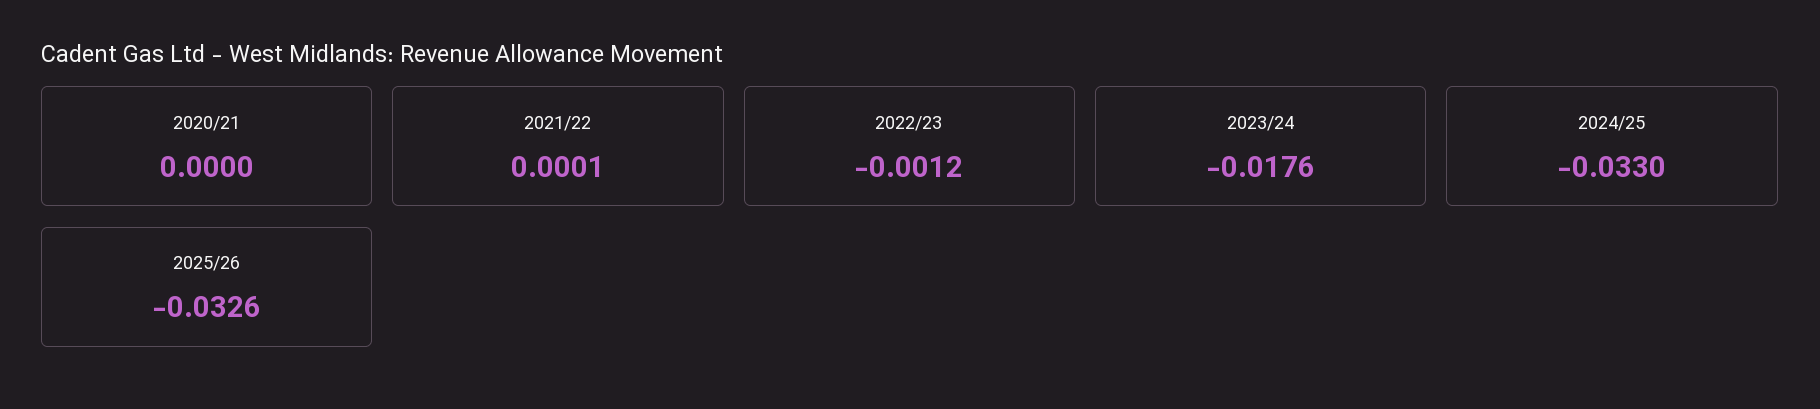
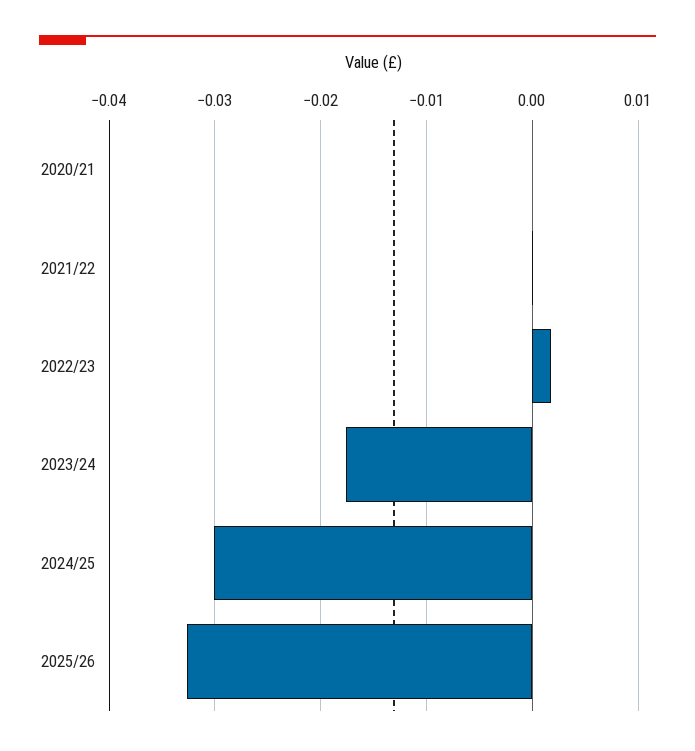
  {
    "2020/21": 0,
    "2021/22": 0.0001,
-   "2022/23": -0.0012,
+   "2022/23": 0.002,
    "2023/24": -0.0176,
-   "2024/25": -0.033,
+   "2024/25": -0.03,
    "2025/26": -0.0326
  }

